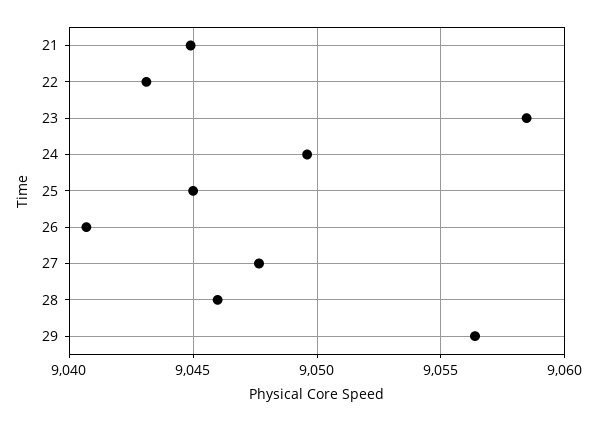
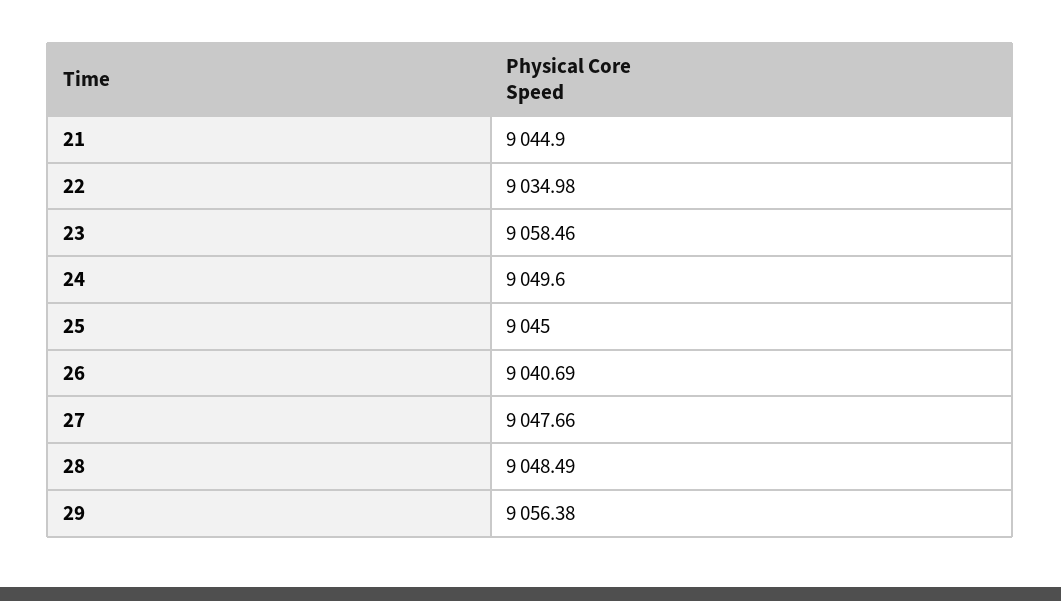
  {
    "21": 9044.9,
-   "22": 9043,
+   "22": 9034.98,
    "23": 9058.46,
    "24": 9049.6,
    "25": 9045,
    "26": 9040.69,
    "27": 9047.66,
-   "28": 9046,
+   "28": 9048.49,
    "29": 9056.38
  }

